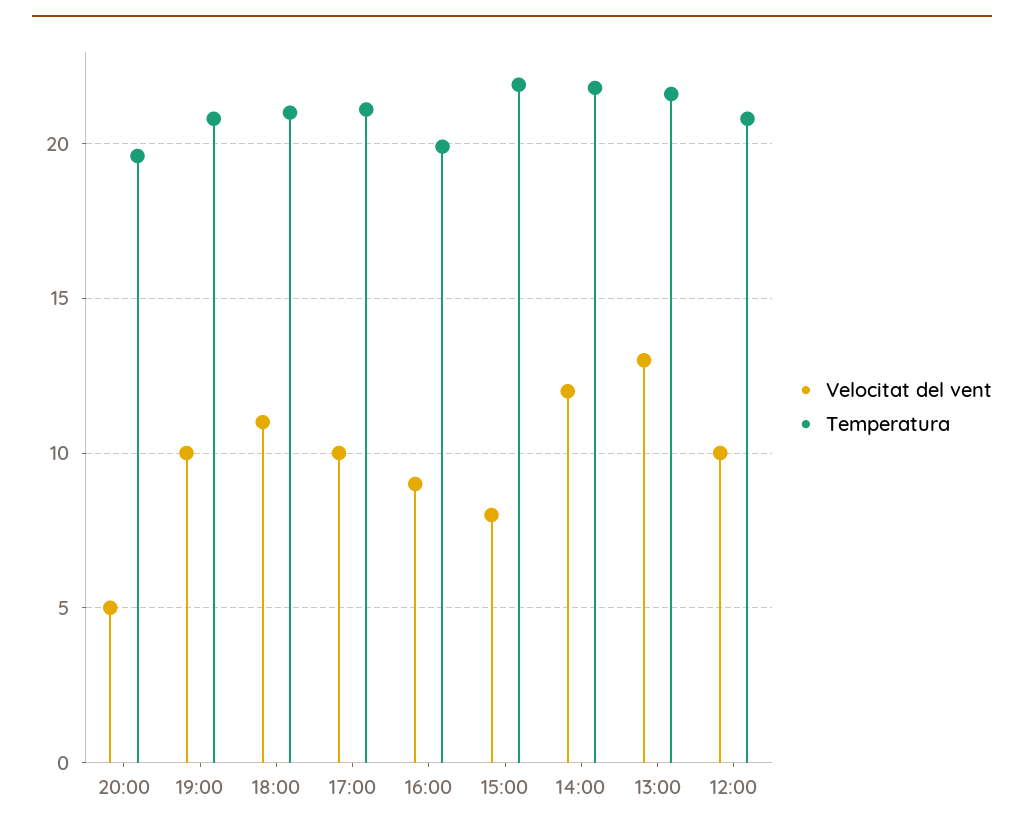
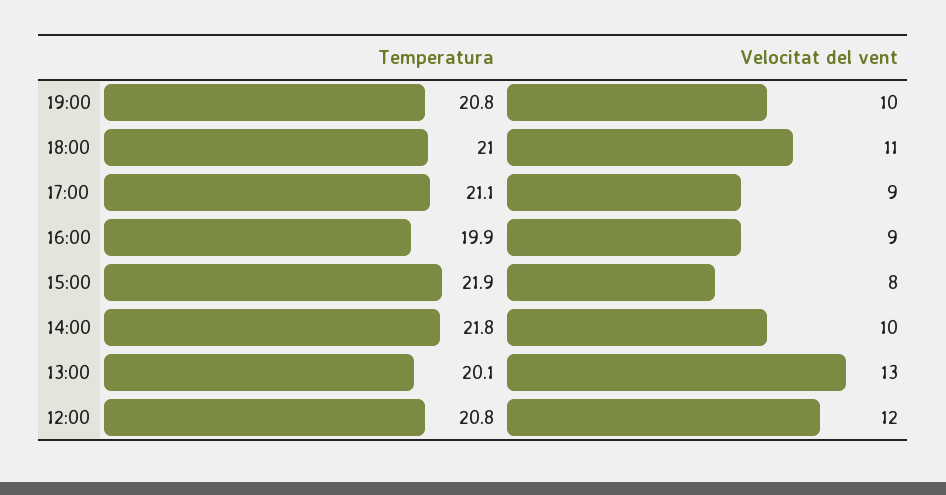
  {
    "Velocitat del vent": {
-     "20:00": 5,
      "19:00": 10,
      "18:00": 11,
-     "17:00": 10,
+     "17:00": 9,
      "16:00": 9,
      "15:00": 8,
-     "14:00": 12,
+     "14:00": 10,
      "13:00": 13,
-     "12:00": 10
+     "12:00": 12
    },
    "Temperatura": {
-     "20:00": 19.5,
      "19:00": 20.8,
      "18:00": 21,
      "17:00": 21.1,
      "16:00": 19.9,
      "15:00": 21.9,
      "14:00": 21.8,
-     "13:00": 21.5,
+     "13:00": 20.1,
      "12:00": 20.8
    }
  }

